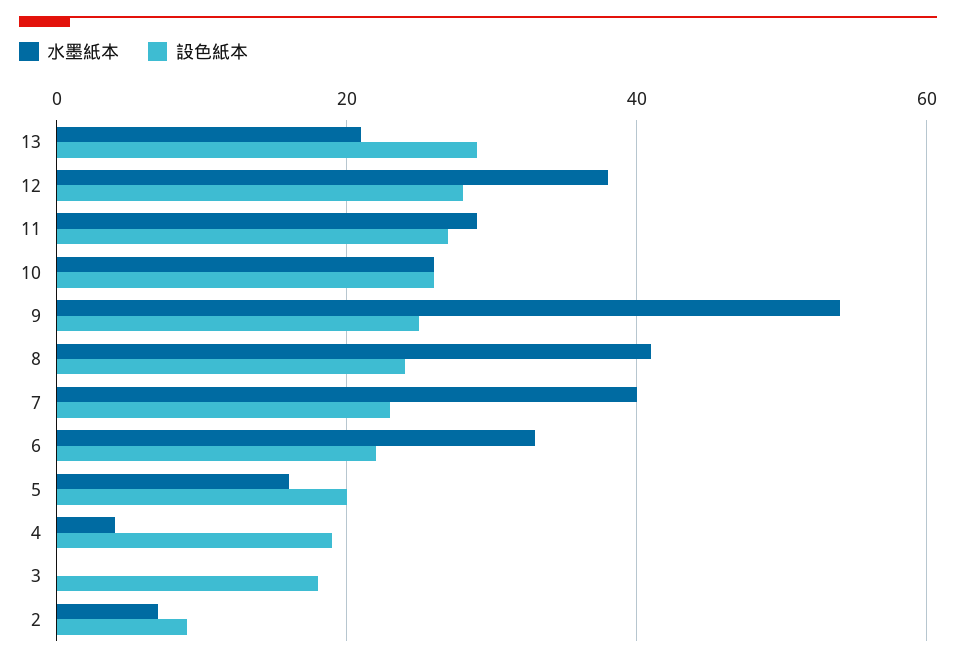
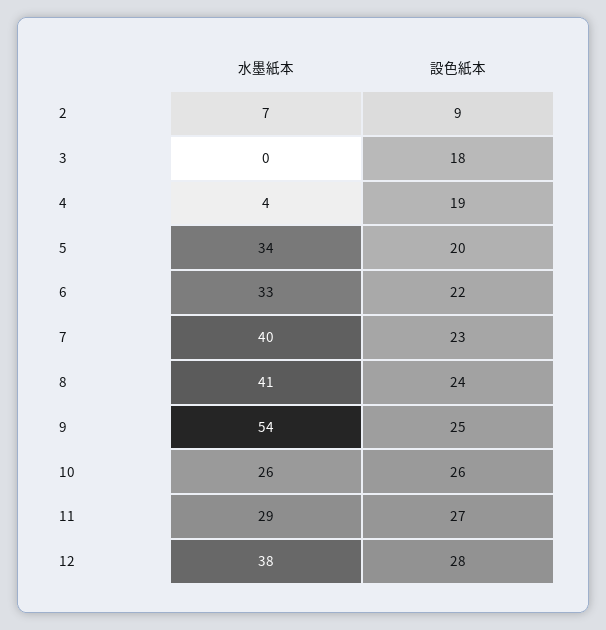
  {
    "水墨紙本": {
-     "13": 20,
      "12": 38,
      "11": 29,
      "10": 26,
      "9": 54,
      "8": 41,
      "7": 40,
      "6": 33,
-     "5": 15,
+     "5": 34,
      "4": 4,
      "3": 0,
      "2": 7
    },
    "設色紙本": {
-     "13": 30,
      "12": 28,
      "11": 27,
      "10": 26,
      "9": 25,
      "8": 24,
      "7": 23,
      "6": 22,
      "5": 20,
      "4": 19,
      "3": 18,
      "2": 9
    }
  }

